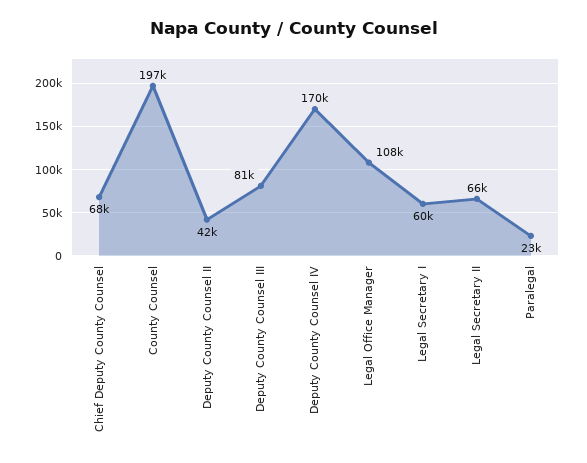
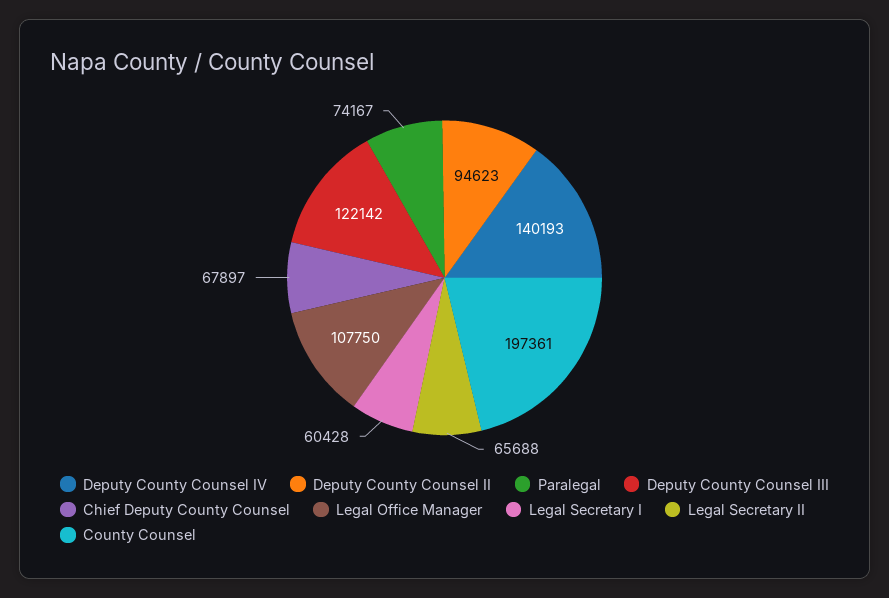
  {
    "Chief Deputy County Counsel": 67897,
    "County Counsel": 197361,
-   "Deputy County Counsel II": 42000,
+   "Deputy County Counsel II": 94623,
-   "Deputy County Counsel III": 81000,
+   "Deputy County Counsel III": 122142,
-   "Deputy County Counsel IV": 170000,
+   "Deputy County Counsel IV": 140193,
    "Legal Office Manager": 107750,
    "Legal Secretary I": 60428,
    "Legal Secretary II": 65688,
-   "Paralegal": 23000
+   "Paralegal": 74167
  }

